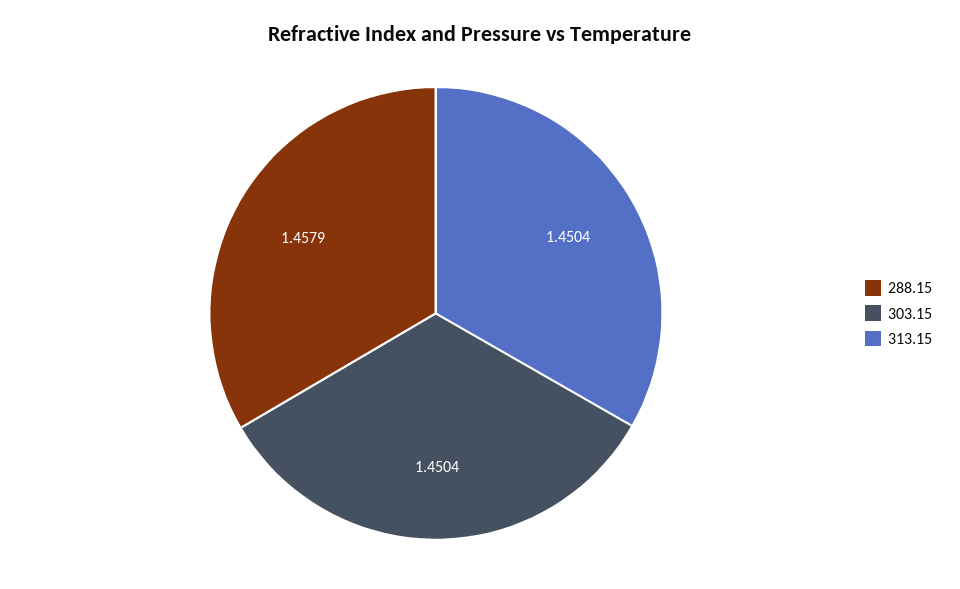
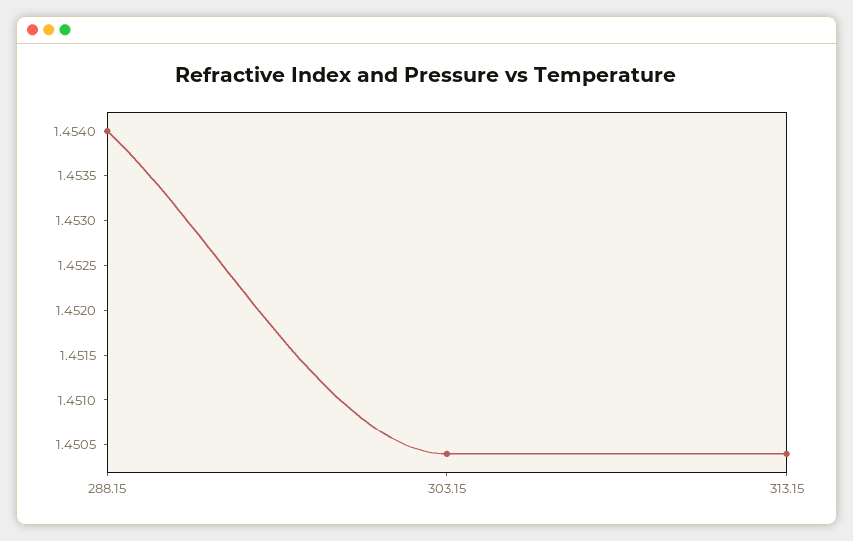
  {
-   "288.15": 1.4579,
+   "288.15": 1.454,
    "303.15": 1.4504,
    "313.15": 1.4504
  }

